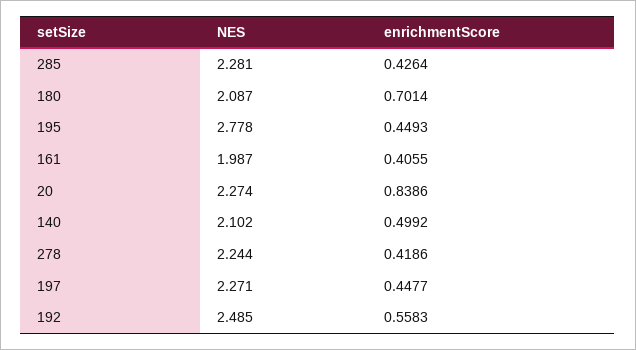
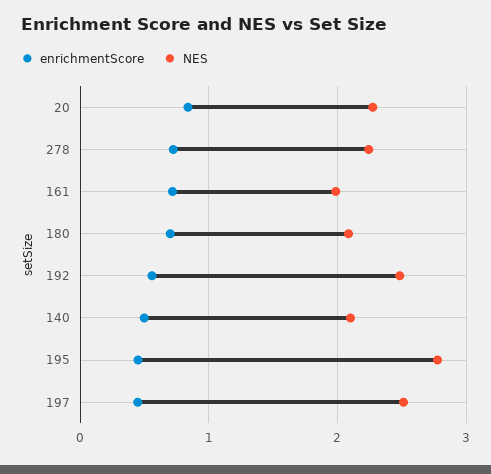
  {
    "NES": {
-     "285": 2.281,
      "180": 2.087,
      "195": 2.778,
      "161": 1.987,
      "20": 2.274,
      "140": 2.102,
      "278": 2.244,
-     "197": 2.271,
+     "197": 2.5,
      "192": 2.485
    },
    "enrichmentScore": {
-     "285": 0.4264,
      "180": 0.7014,
      "195": 0.4493,
-     "161": 0.4055,
+     "161": 0.7,
      "20": 0.8386,
      "140": 0.4992,
-     "278": 0.4186,
+     "278": 0.7,
      "197": 0.4477,
      "192": 0.5583
    }
  }

